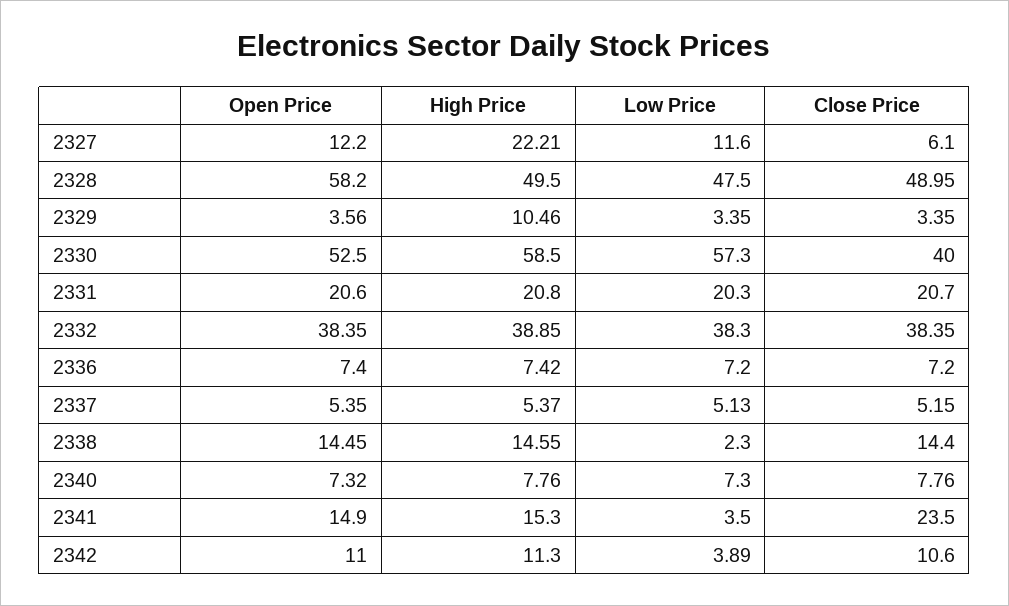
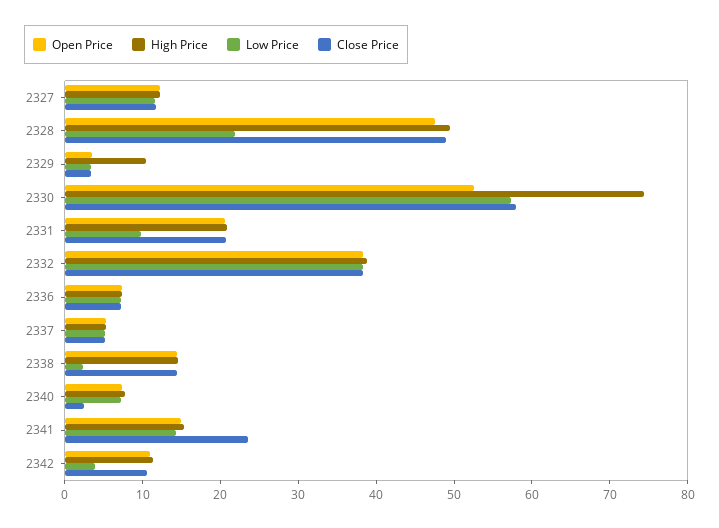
  {
    "Open Price": {
      "2327": 12.2,
-     "2328": 58.2,
+     "2328": 48,
      "2329": 3.56,
      "2330": 52.5,
      "2331": 20.6,
      "2332": 38.35,
      "2336": 7.4,
      "2337": 5.35,
      "2338": 14.45,
      "2340": 7.32,
      "2341": 14.9,
      "2342": 11
    },
    "High Price": {
-     "2327": 22.21,
+     "2327": 12,
      "2328": 49.5,
      "2329": 10.46,
-     "2330": 58.5,
+     "2330": 74,
      "2331": 20.8,
      "2332": 38.85,
      "2336": 7.42,
      "2337": 5.37,
      "2338": 14.55,
      "2340": 7.76,
      "2341": 15.3,
      "2342": 11.3
    },
    "Low Price": {
      "2327": 11.6,
-     "2328": 47.5,
+     "2328": 22,
      "2329": 3.35,
      "2330": 57.3,
-     "2331": 20.3,
+     "2331": 10,
      "2332": 38.3,
      "2336": 7.2,
      "2337": 5.13,
      "2338": 2.3,
      "2340": 7.3,
-     "2341": 3.5,
+     "2341": 14,
      "2342": 3.89
    },
    "Close Price": {
-     "2327": 6.1,
+     "2327": 12,
      "2328": 48.95,
      "2329": 3.35,
-     "2330": 40,
+     "2330": 58,
      "2331": 20.7,
      "2332": 38.35,
      "2336": 7.2,
      "2337": 5.15,
      "2338": 14.4,
-     "2340": 7.76,
+     "2340": 2,
      "2341": 23.5,
      "2342": 10.6
    }
  }

